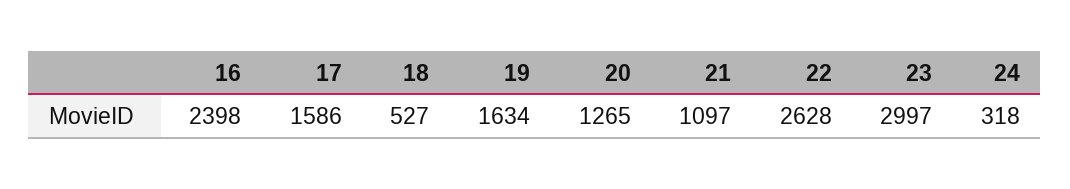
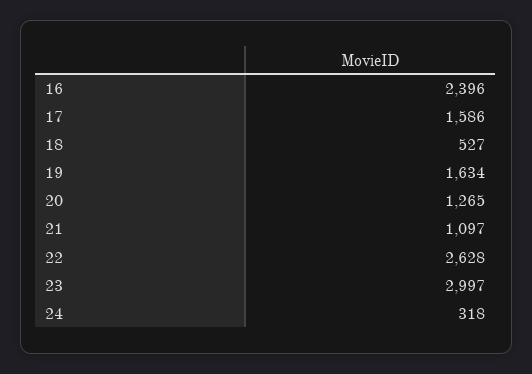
  {
-   "16": 2398,
+   "16": 2396,
    "17": 1586,
    "18": 527,
    "19": 1634,
    "20": 1265,
    "21": 1097,
    "22": 2628,
    "23": 2997,
    "24": 318
  }

